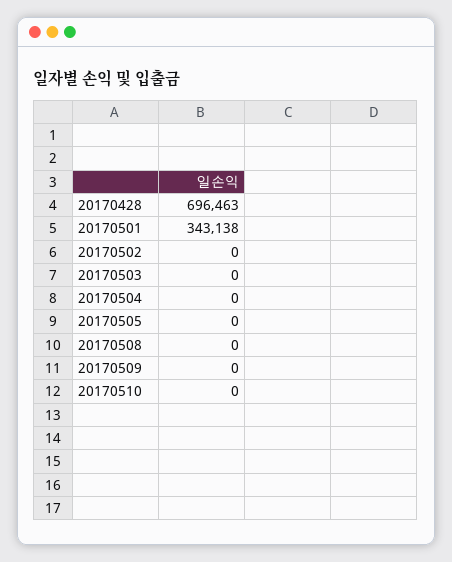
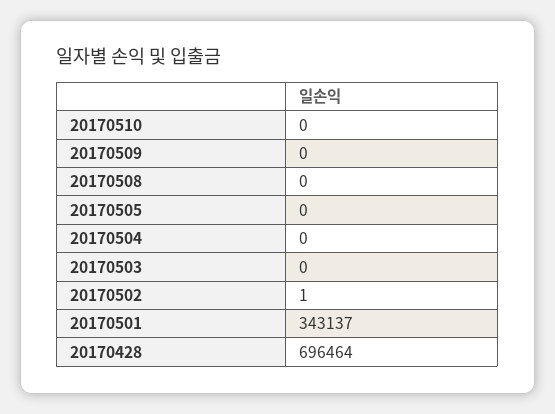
  {
-   "20170428": 696463,
+   "20170428": 696464,
-   "20170501": 343138,
+   "20170501": 343137,
-   "20170502": 0,
+   "20170502": 1,
    "20170503": 0,
    "20170504": 0,
    "20170505": 0,
    "20170508": 0,
    "20170509": 0,
    "20170510": 0
  }

